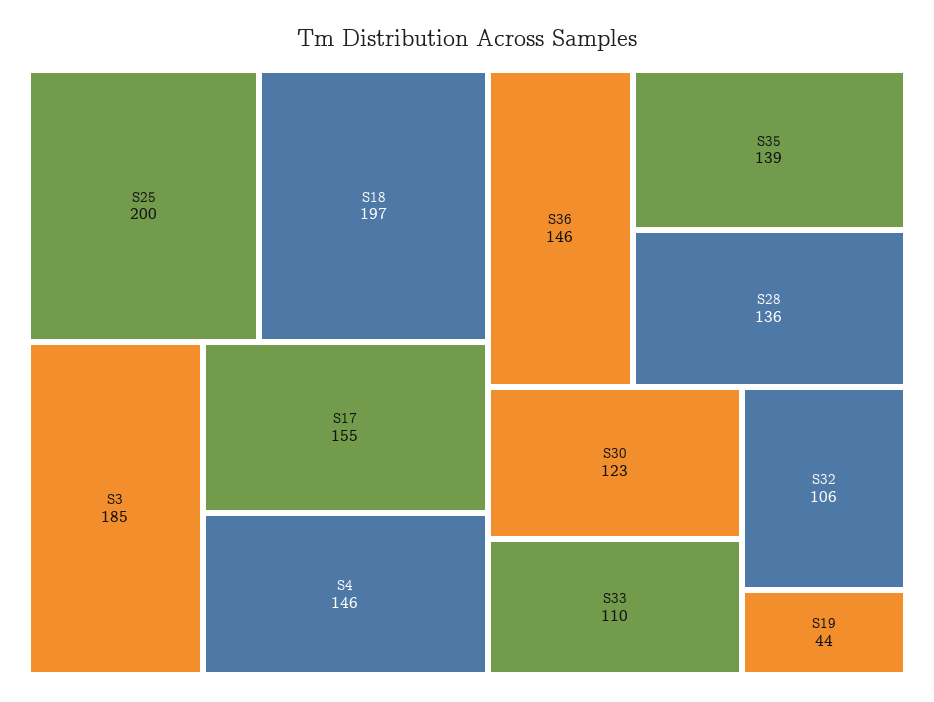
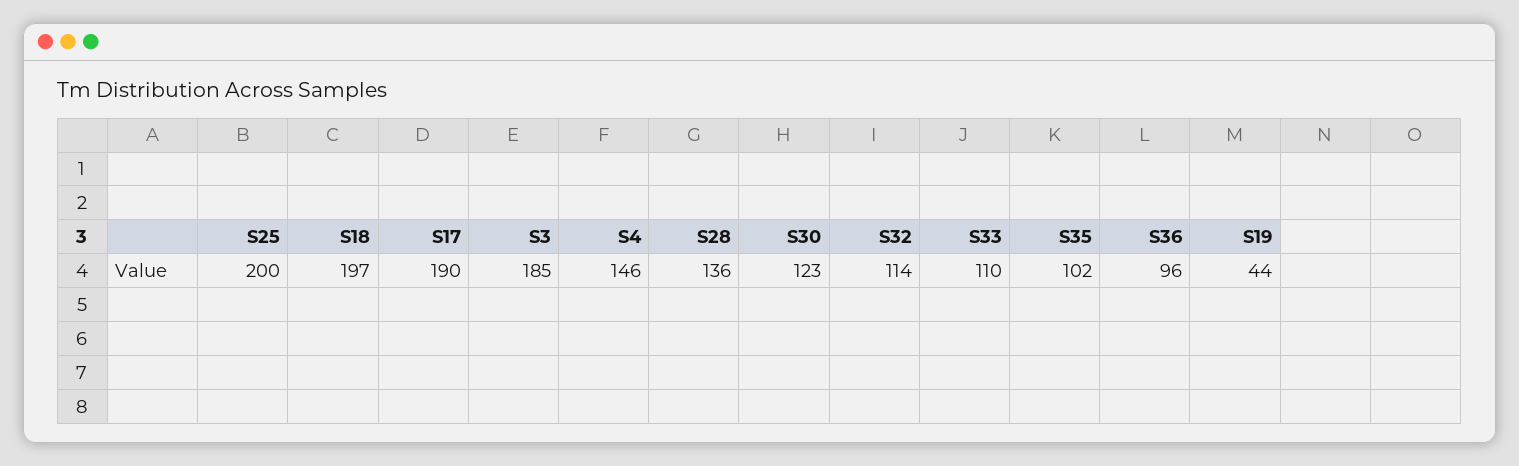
  {
    "S25": 200,
    "S18": 197,
    "S3": 185,
-   "S17": 155,
+   "S17": 190,
    "S4": 146,
-   "S36": 146,
+   "S36": 96,
-   "S35": 139,
+   "S35": 102,
    "S28": 136,
    "S30": 123,
    "S33": 110,
-   "S32": 106,
+   "S32": 114,
    "S19": 44
  }

